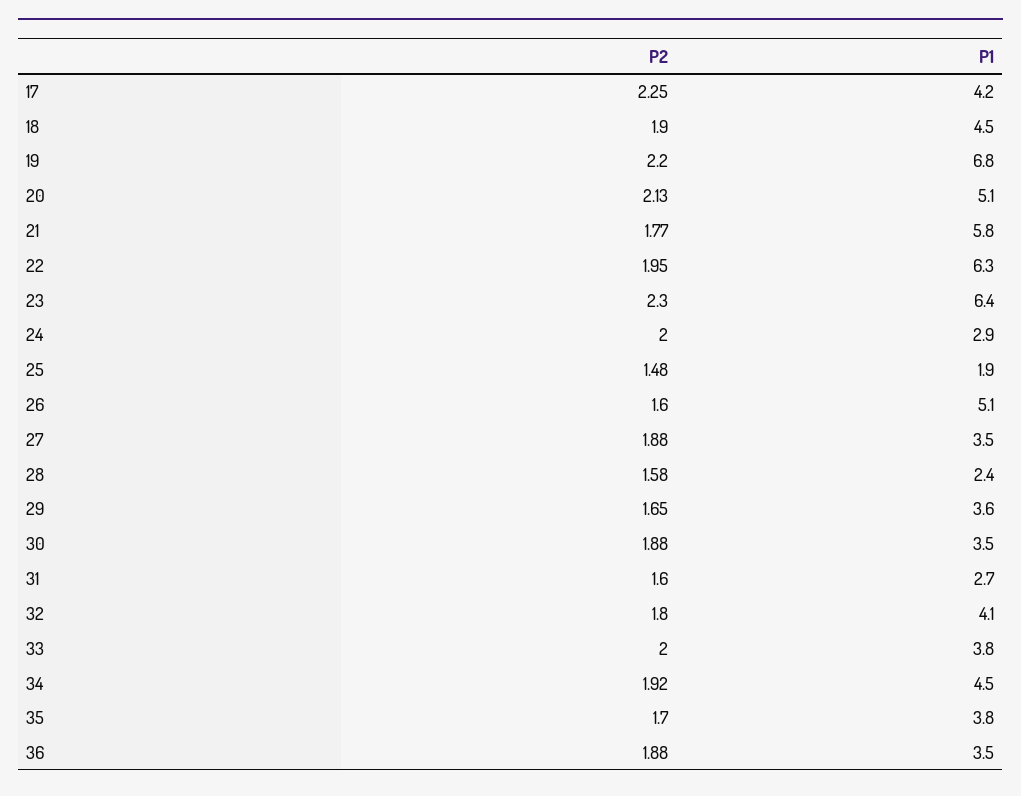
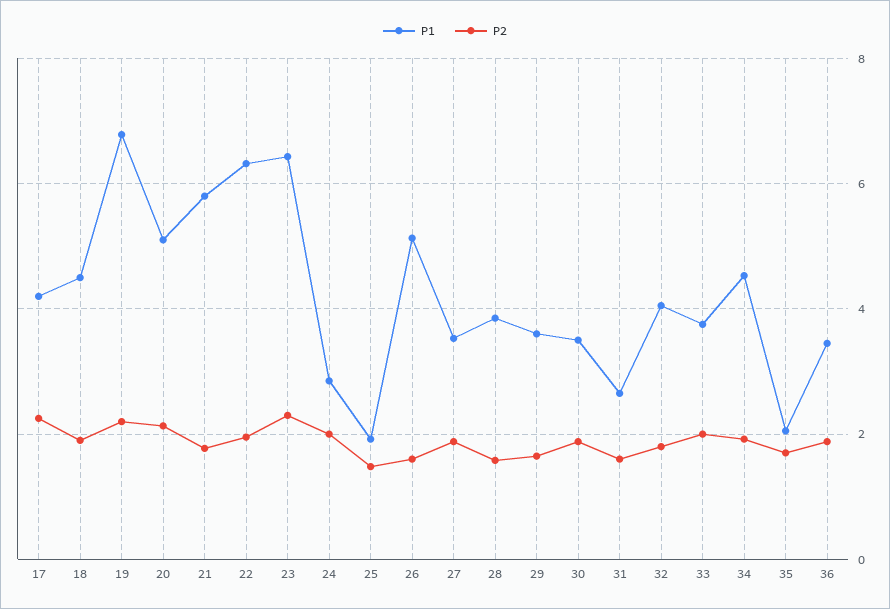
  {
    "P2": {
      "17": 2.25,
      "18": 1.9,
      "19": 2.2,
      "20": 2.13,
      "21": 1.77,
      "22": 1.95,
      "23": 2.3,
      "24": 2,
      "25": 1.48,
      "26": 1.6,
      "27": 1.88,
      "28": 1.58,
      "29": 1.65,
      "30": 1.88,
      "31": 1.6,
      "32": 1.8,
      "33": 2,
      "34": 1.92,
      "35": 1.7,
      "36": 1.88
    },
    "P1": {
      "17": 4.2,
      "18": 4.5,
      "19": 6.8,
      "20": 5.1,
      "21": 5.8,
      "22": 6.3,
      "23": 6.4,
      "24": 2.9,
      "25": 1.9,
      "26": 5.1,
      "27": 3.5,
-     "28": 2.4,
+     "28": 3.8,
      "29": 3.6,
      "30": 3.5,
      "31": 2.7,
      "32": 4.1,
      "33": 3.8,
      "34": 4.5,
-     "35": 3.8,
+     "35": 2,
      "36": 3.5
    }
  }

